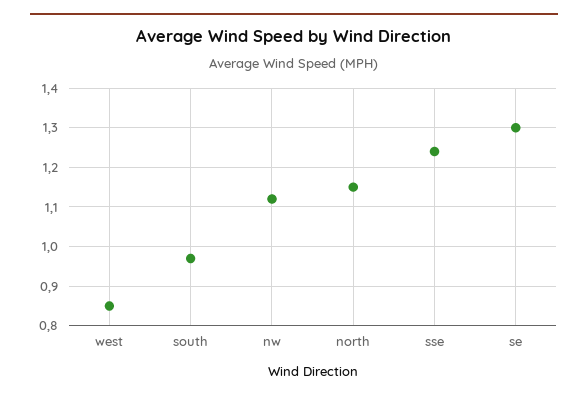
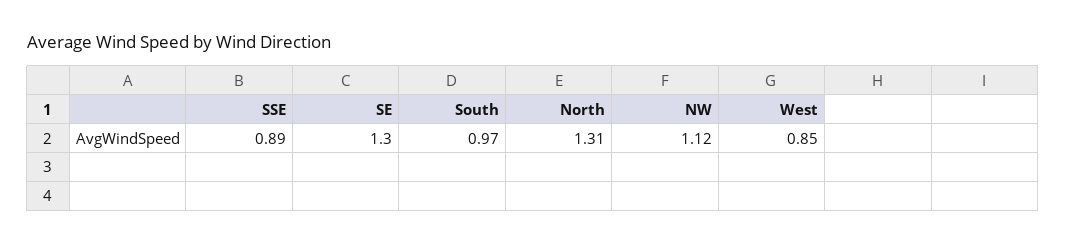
  {
    "west": 0.85,
    "south": 0.97,
    "nw": 1.12,
-   "north": 1.15,
+   "north": 1.31,
-   "sse": 1.25,
+   "sse": 0.89,
    "se": 1.3
  }

